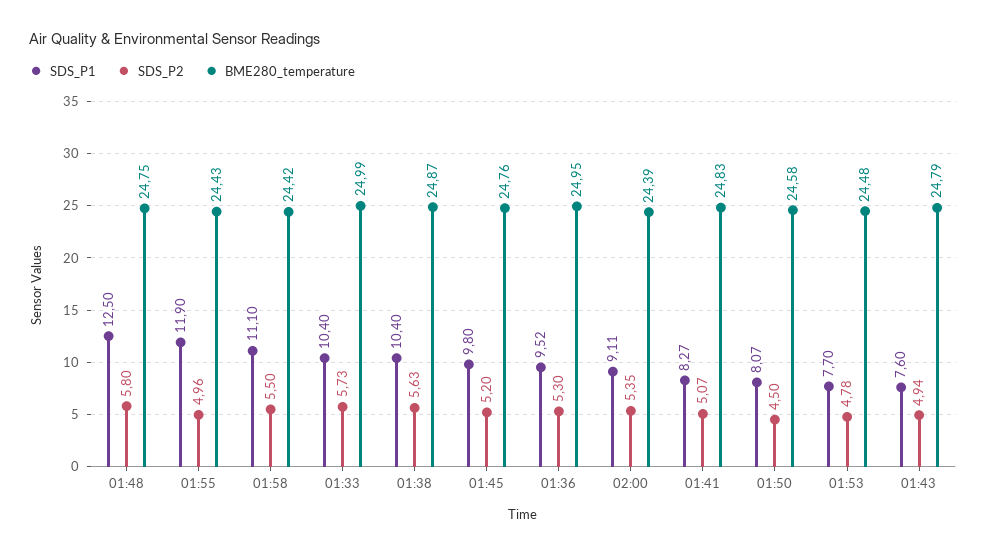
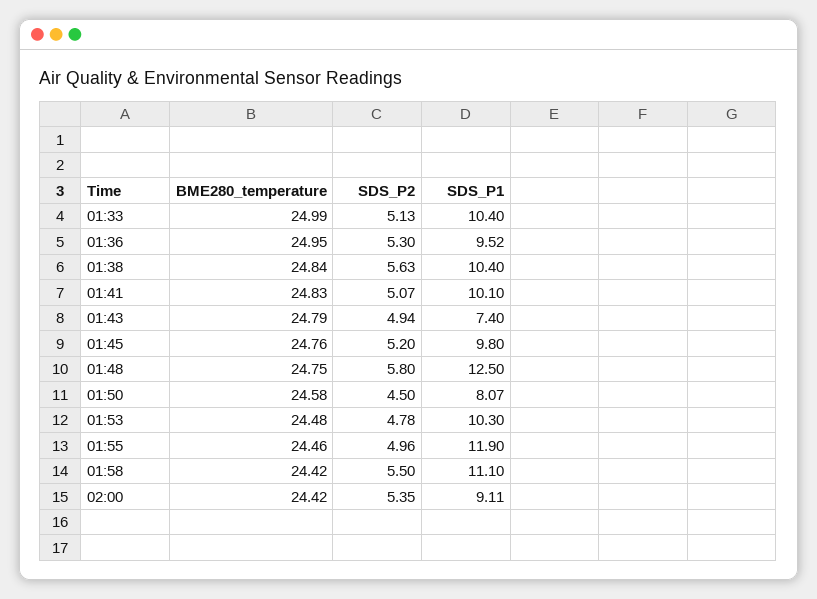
  {
    "SDS_P1": {
      "01:48": 12.5,
      "01:55": 11.9,
      "01:58": 11.1,
      "01:33": 10.4,
      "01:38": 10.4,
      "01:45": 9.8,
      "01:36": 9.52,
      "02:00": 9.11,
-     "01:41": 8.27,
+     "01:41": 10.1,
      "01:50": 8.07,
-     "01:53": 7.7,
+     "01:53": 10.3,
-     "01:43": 7.6
+     "01:43": 7.4
    },
    "SDS_P2": {
      "01:48": 5.8,
      "01:55": 4.96,
      "01:58": 5.5,
-     "01:33": 5.73,
+     "01:33": 5.13,
      "01:38": 5.63,
      "01:45": 5.2,
      "01:36": 5.3,
      "02:00": 5.35,
      "01:41": 5.07,
      "01:50": 4.5,
      "01:53": 4.78,
      "01:43": 4.94
    },
    "BME280_temperature": {
      "01:48": 24.75,
-     "01:55": 24.43,
+     "01:55": 24.46,
      "01:58": 24.42,
      "01:33": 24.99,
-     "01:38": 24.87,
+     "01:38": 24.84,
      "01:45": 24.76,
      "01:36": 24.95,
-     "02:00": 24.39,
+     "02:00": 24.42,
      "01:41": 24.83,
      "01:50": 24.58,
      "01:53": 24.48,
      "01:43": 24.79
    }
  }

